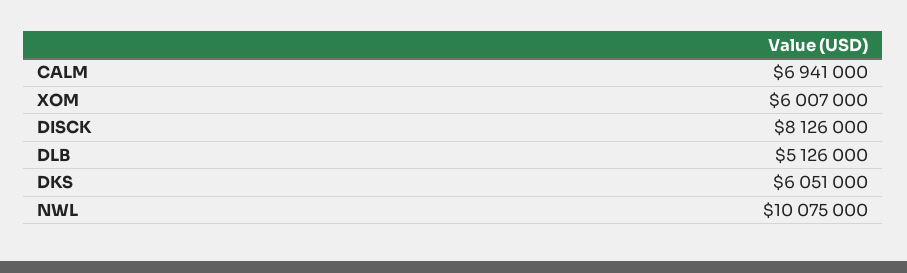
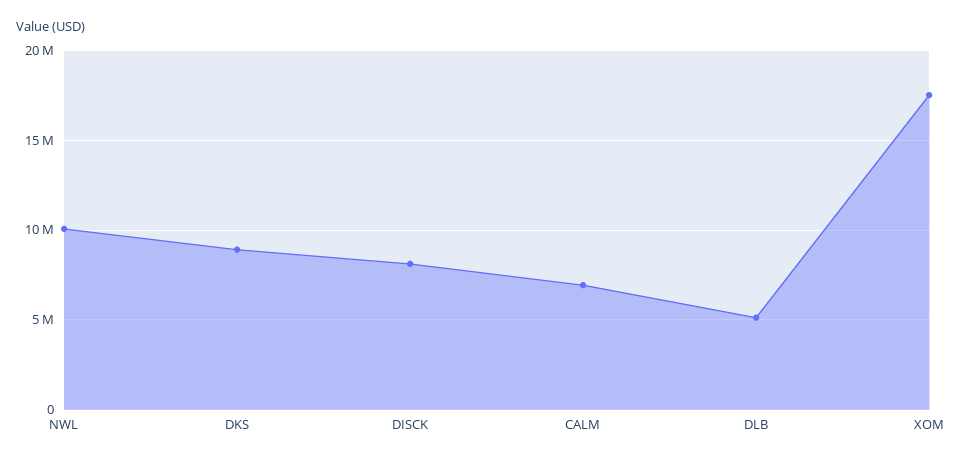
  {
    "CALM": 6941000,
-   "XOM": 6007000,
+   "XOM": 17500000,
    "DISCK": 8126000,
    "DLB": 5126000,
-   "DKS": 6051000,
+   "DKS": 9000000,
    "NWL": 10075000
  }

